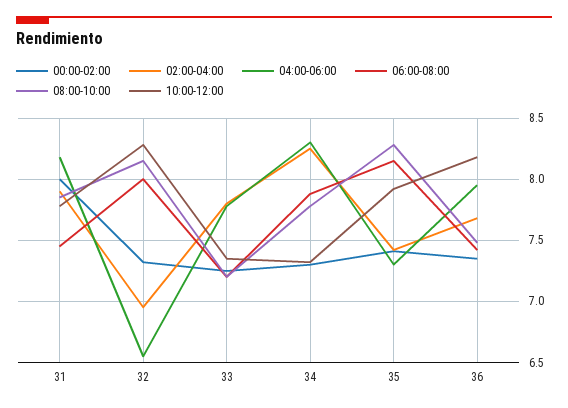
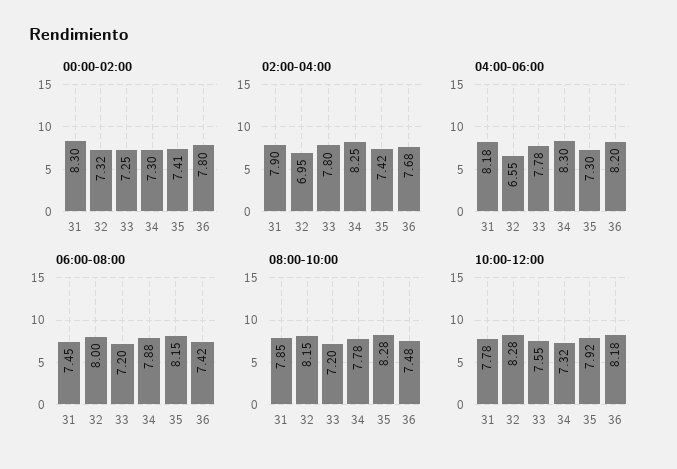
  {
    "00:00-02:00": {
-     "31": 8,
+     "31": 8.3,
      "32": 7.32,
      "33": 7.25,
      "34": 7.3,
      "35": 7.41,
-     "36": 7.35
+     "36": 7.8
    },
    "02:00-04:00": {
      "31": 7.9,
      "32": 6.95,
      "33": 7.8,
      "34": 8.25,
      "35": 7.42,
      "36": 7.68
    },
    "04:00-06:00": {
      "31": 8.18,
      "32": 6.55,
      "33": 7.78,
      "34": 8.3,
      "35": 7.3,
-     "36": 7.95
+     "36": 8.2
    },
    "06:00-08:00": {
      "31": 7.45,
      "32": 8,
      "33": 7.2,
      "34": 7.88,
      "35": 8.15,
      "36": 7.42
    },
    "08:00-10:00": {
      "31": 7.85,
      "32": 8.15,
      "33": 7.2,
      "34": 7.78,
      "35": 8.28,
      "36": 7.48
    },
    "10:00-12:00": {
      "31": 7.78,
      "32": 8.28,
-     "33": 7.35,
+     "33": 7.55,
      "34": 7.32,
      "35": 7.92,
      "36": 8.18
    }
  }

